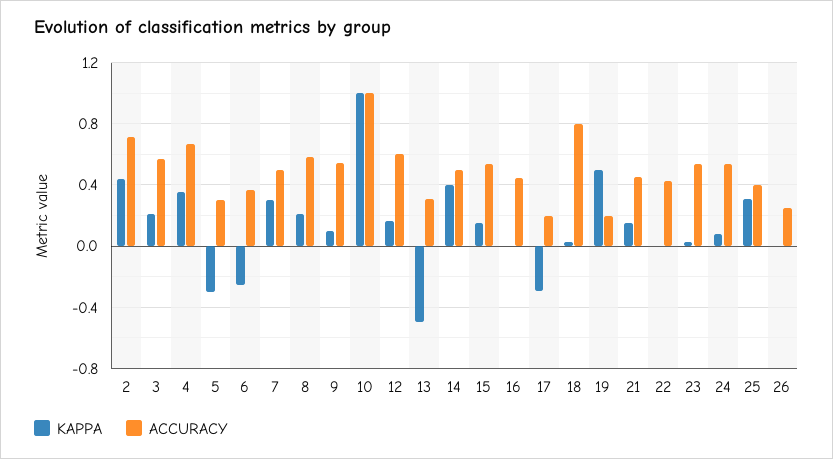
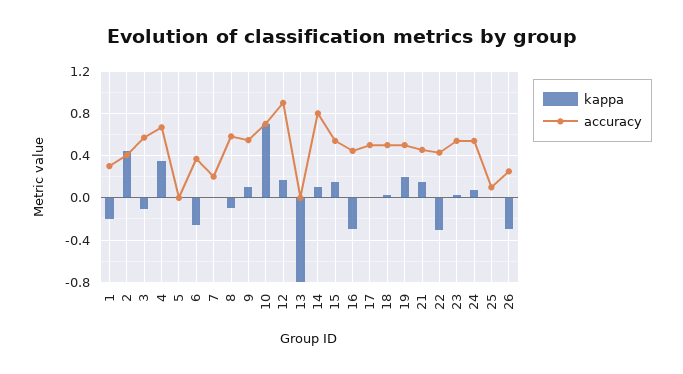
  {
    "KAPPA": {
      "2": 0.45,
-     "3": 0.2,
+     "3": -0.1,
      "4": 0.35,
-     "5": -0.3,
+     "5": 0,
      "6": -0.25,
-     "7": 0.3,
+     "7": 0,
-     "8": 0.2,
+     "8": -0.1,
      "9": 0.1,
-     "10": 1,
+     "10": 0.7,
      "12": 0.15,
-     "13": -0.5,
+     "13": -0.8,
-     "14": 0.4,
+     "14": 0.1,
      "15": 0.15,
-     "16": 0,
+     "16": -0.3,
-     "17": -0.3,
+     "17": 0,
      "18": 0.05,
-     "19": 0.5,
+     "19": 0.2,
      "21": 0.15,
-     "22": 0,
+     "22": -0.3,
      "23": 0.05,
      "24": 0.1,
-     "25": 0.3,
+     "25": 0,
-     "26": 0
+     "26": -0.3,
+     "1": -0.2
    },
    "ACCURACY": {
-     "2": 0.7,
+     "2": 0.4,
      "3": 0.55,
      "4": 0.65,
-     "5": 0.3,
+     "5": 0,
      "6": 0.35,
-     "7": 0.5,
+     "7": 0.2,
      "8": 0.6,
      "9": 0.55,
-     "10": 1,
+     "10": 0.7,
-     "12": 0.6,
+     "12": 0.9,
-     "13": 0.3,
+     "13": 0,
-     "14": 0.5,
+     "14": 0.8,
      "15": 0.55,
      "16": 0.45,
-     "17": 0.2,
+     "17": 0.5,
-     "18": 0.8,
+     "18": 0.5,
-     "19": 0.2,
+     "19": 0.5,
      "21": 0.45,
      "22": 0.45,
      "23": 0.55,
      "24": 0.55,
-     "25": 0.4,
+     "25": 0.1,
-     "26": 0.25
+     "26": 0.25,
+     "1": 0.3
    }
  }

